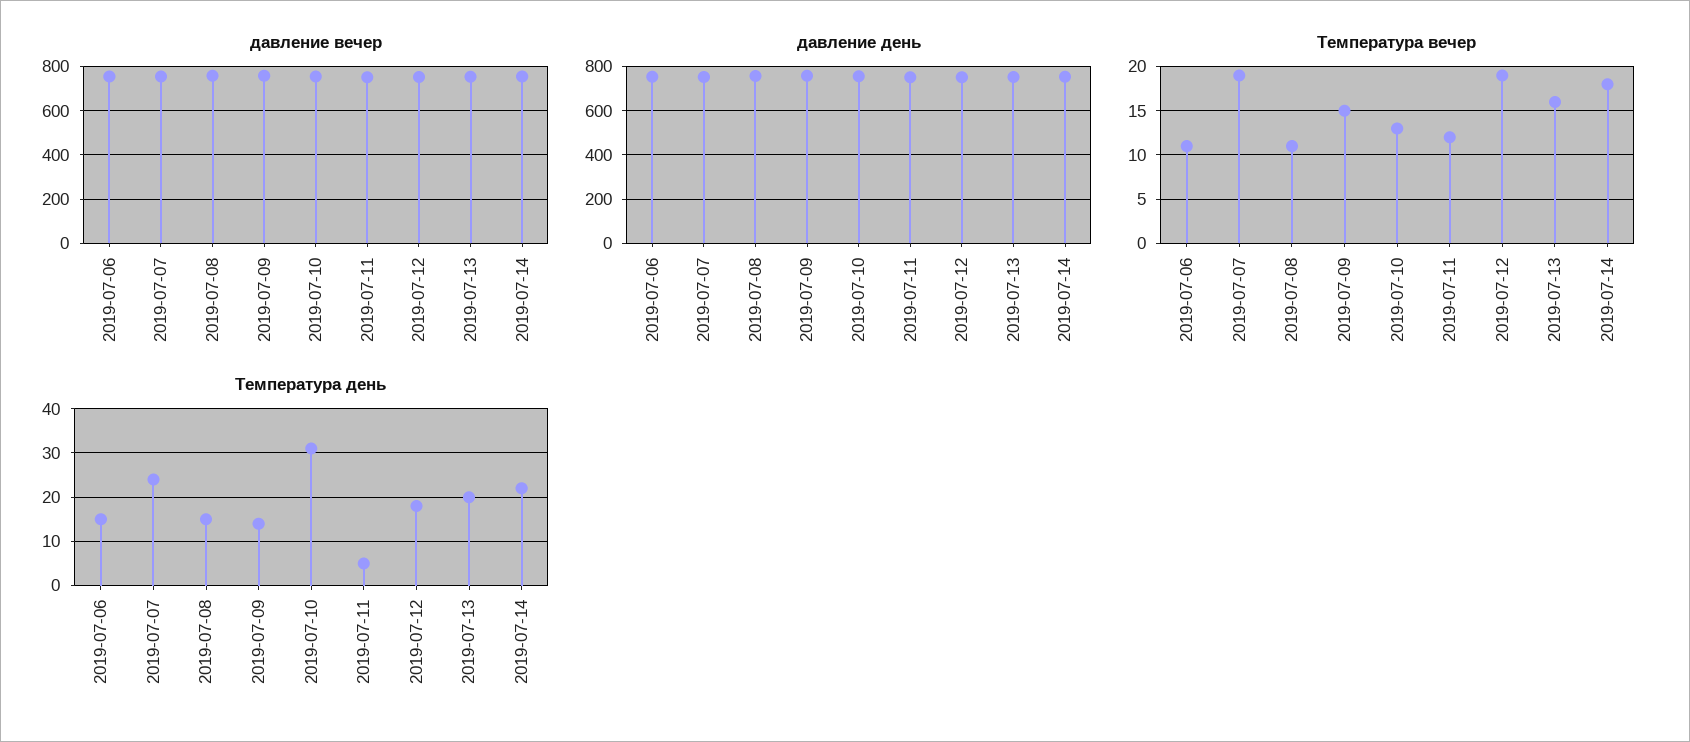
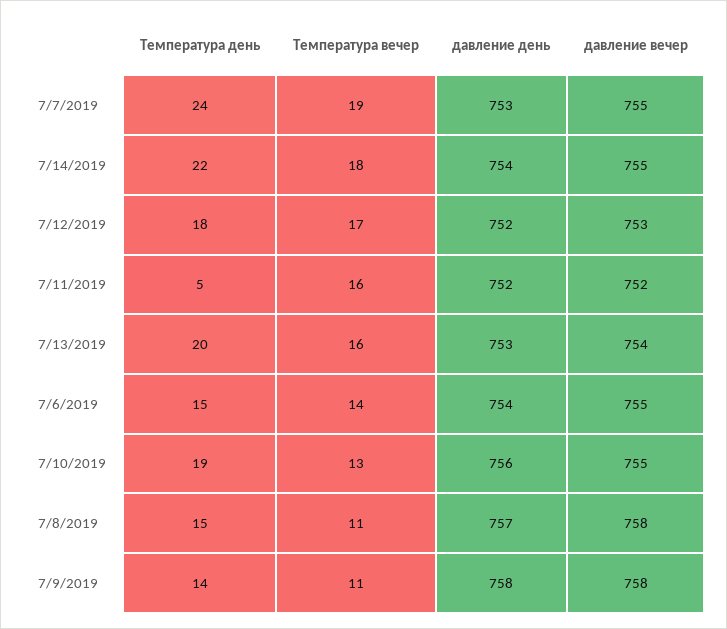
  {
    "давление вечер": {
      "2019-07-06": 755,
      "2019-07-07": 755,
      "2019-07-08": 758,
      "2019-07-09": 758,
      "2019-07-10": 755,
      "2019-07-11": 752,
      "2019-07-12": 753,
      "2019-07-13": 754,
      "2019-07-14": 755
    },
    "давление день": {
      "2019-07-06": 754,
      "2019-07-07": 753,
      "2019-07-08": 757,
      "2019-07-09": 758,
      "2019-07-10": 756,
      "2019-07-11": 752,
      "2019-07-12": 752,
      "2019-07-13": 753,
      "2019-07-14": 754
    },
    "Температура вечер": {
-     "2019-07-06": 11,
+     "2019-07-06": 14,
      "2019-07-07": 19,
      "2019-07-08": 11,
-     "2019-07-09": 15,
+     "2019-07-09": 11,
      "2019-07-10": 13,
-     "2019-07-11": 12,
+     "2019-07-11": 16,
-     "2019-07-12": 19,
+     "2019-07-12": 17,
      "2019-07-13": 16,
      "2019-07-14": 18
    },
    "Температура день": {
      "2019-07-06": 15,
      "2019-07-07": 24,
      "2019-07-08": 15,
      "2019-07-09": 14,
-     "2019-07-10": 30,
+     "2019-07-10": 19,
      "2019-07-11": 5,
      "2019-07-12": 18,
      "2019-07-13": 20,
      "2019-07-14": 22
    }
  }

